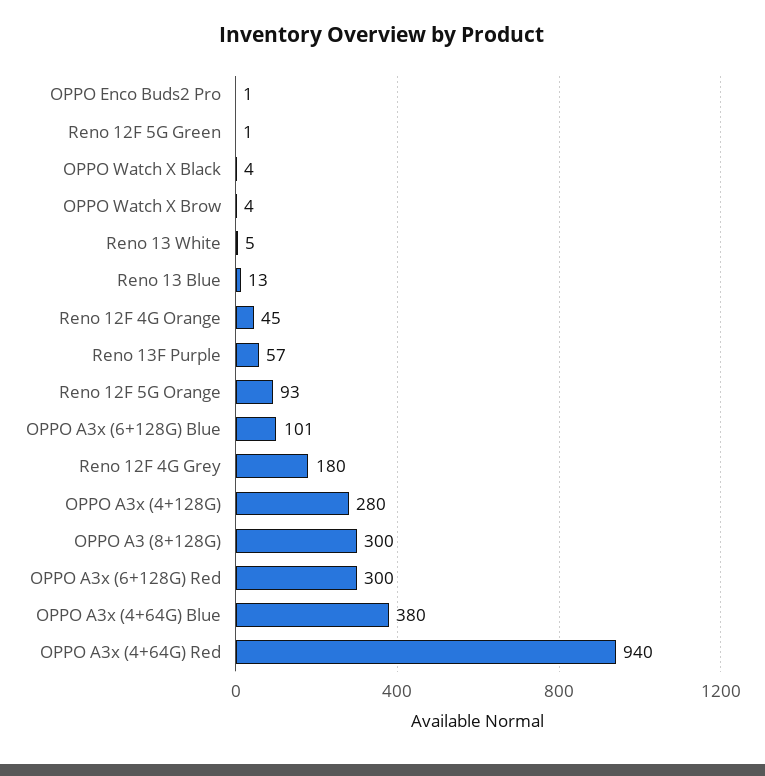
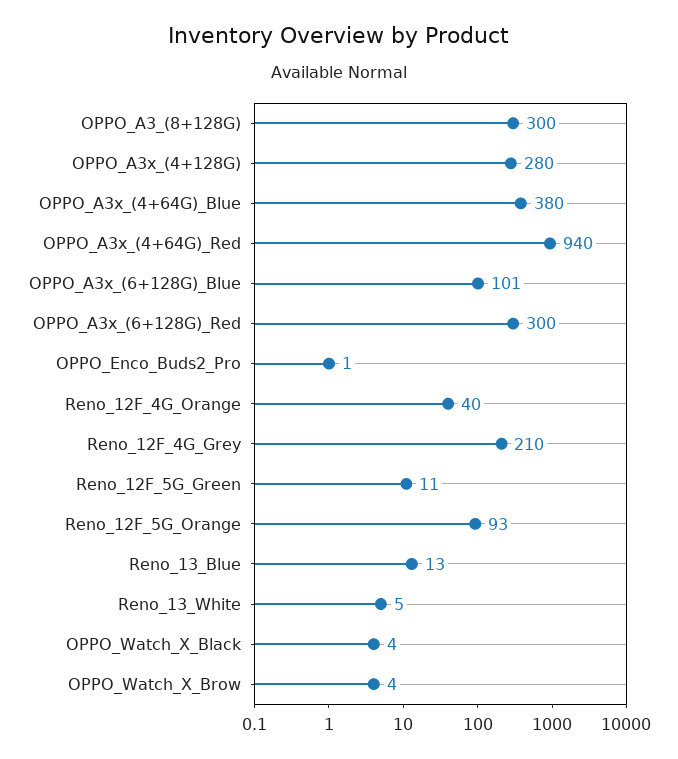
  {
    "OPPO Enco Buds2 Pro": 1,
-   "Reno 12F 5G Green": 1,
+   "Reno 12F 5G Green": 11,
    "OPPO Watch X Black": 4,
    "OPPO Watch X Brow": 4,
    "Reno 13 White": 5,
    "Reno 13 Blue": 13,
-   "Reno 12F 4G Orange": 45,
+   "Reno 12F 4G Orange": 40,
-   "Reno 13F Purple": 57,
    "Reno 12F 5G Orange": 93,
    "OPPO A3x (6+128G) Blue": 101,
-   "Reno 12F 4G Grey": 180,
+   "Reno 12F 4G Grey": 210,
    "OPPO A3x (4+128G)": 280,
    "OPPO A3 (8+128G)": 300,
    "OPPO A3x (6+128G) Red": 300,
    "OPPO A3x (4+64G) Blue": 380,
    "OPPO A3x (4+64G) Red": 940
  }

